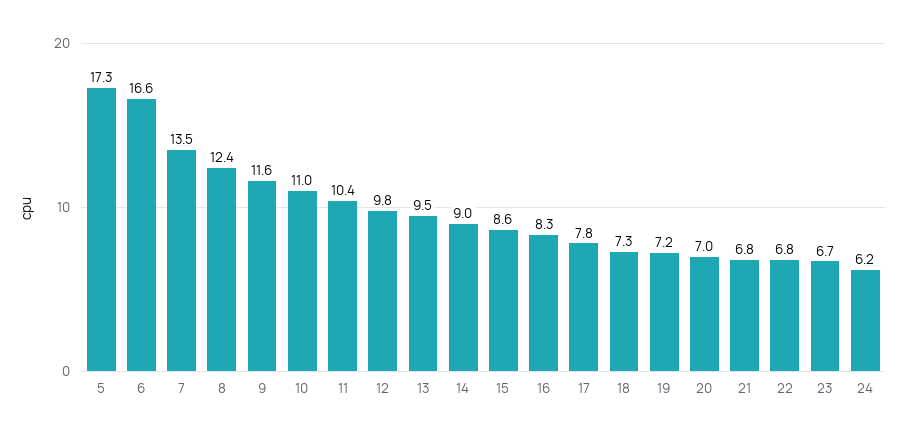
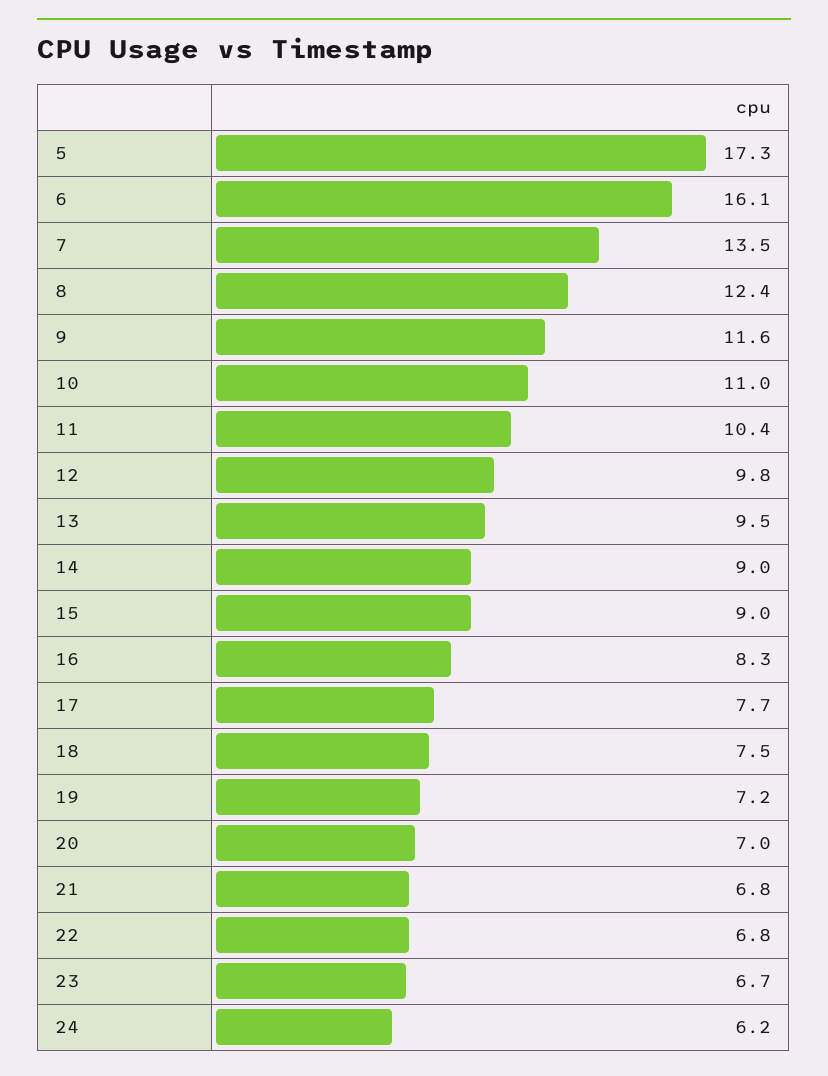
  {
    "5": 17.3,
-   "6": 16.6,
+   "6": 16.1,
    "7": 13.5,
    "8": 12.4,
    "9": 11.6,
    "10": 11,
    "11": 10.4,
    "12": 9.8,
    "13": 9.5,
    "14": 9,
-   "15": 8.6,
+   "15": 9,
    "16": 8.3,
-   "17": 7.8,
+   "17": 7.7,
-   "18": 7.3,
+   "18": 7.5,
    "19": 7.2,
    "20": 7,
    "21": 6.8,
    "22": 6.8,
    "23": 6.7,
    "24": 6.2
  }

